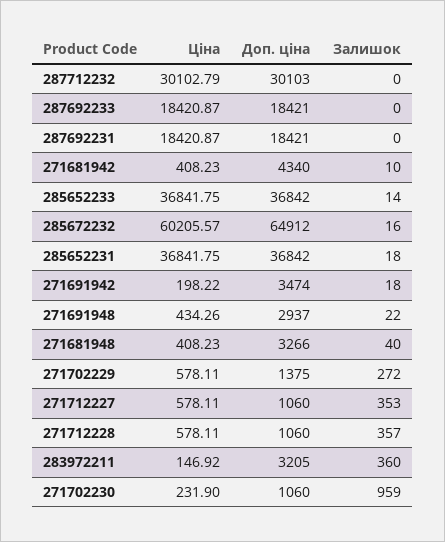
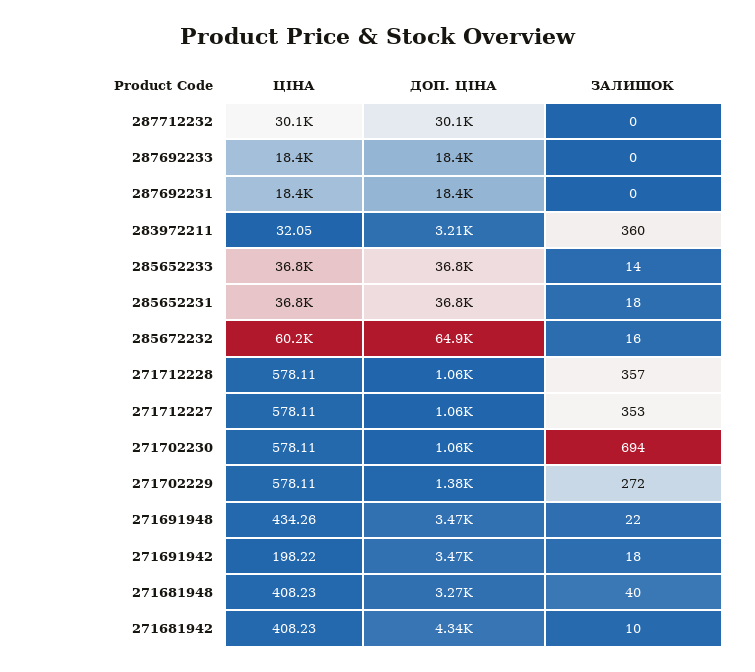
  {
    "Ціна": {
      "287712232": 30102.79,
      "287692233": 18420.87,
      "287692231": 18420.87,
      "271681942": 408.23,
      "285652233": 36841.75,
      "285672232": 60205.57,
      "285652231": 36841.75,
      "271691942": 198.22,
      "271691948": 434.26,
      "271681948": 408.23,
      "271702229": 578.11,
      "271712227": 578.11,
      "271712228": 578.11,
-     "283972211": 146.92,
+     "283972211": 32.05,
-     "271702230": 231.9
+     "271702230": 578.11
    },
    "Доп. ціна": {
      "287712232": 30103,
      "287692233": 18421,
      "287692231": 18421,
      "271681942": 4340,
      "285652233": 36842,
      "285672232": 64912,
      "285652231": 36842,
      "271691942": 3474,
-     "271691948": 2937,
+     "271691948": 3470,
      "271681948": 3266,
      "271702229": 1375,
      "271712227": 1060,
      "271712228": 1060,
      "283972211": 3205,
      "271702230": 1060
    },
    "Залишок": {
      "287712232": 0,
      "287692233": 0,
      "287692231": 0,
      "271681942": 10,
      "285652233": 14,
      "285672232": 16,
      "285652231": 18,
      "271691942": 18,
      "271691948": 22,
      "271681948": 40,
      "271702229": 272,
      "271712227": 353,
      "271712228": 357,
      "283972211": 360,
-     "271702230": 959
+     "271702230": 694
    }
  }

